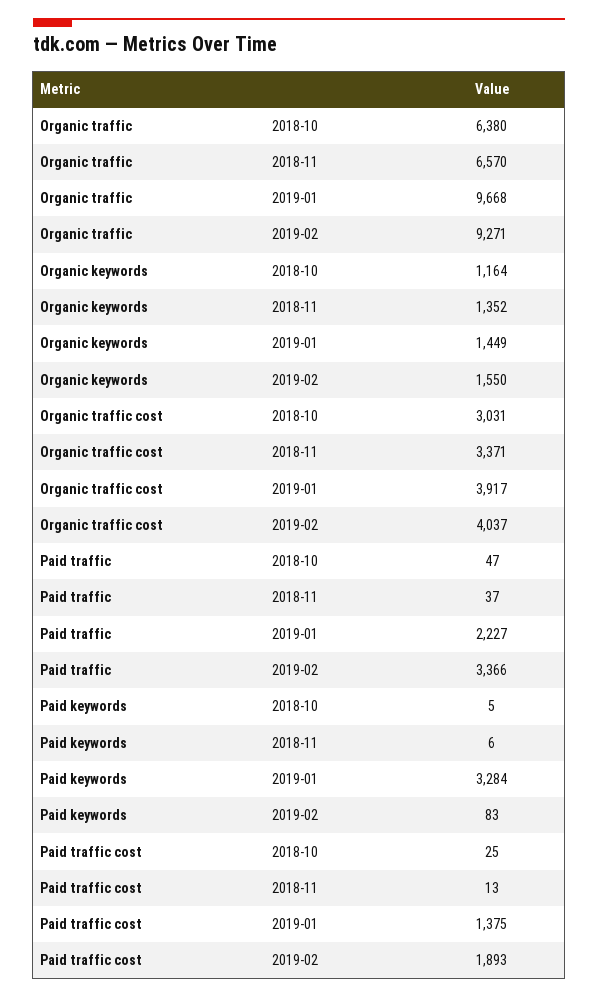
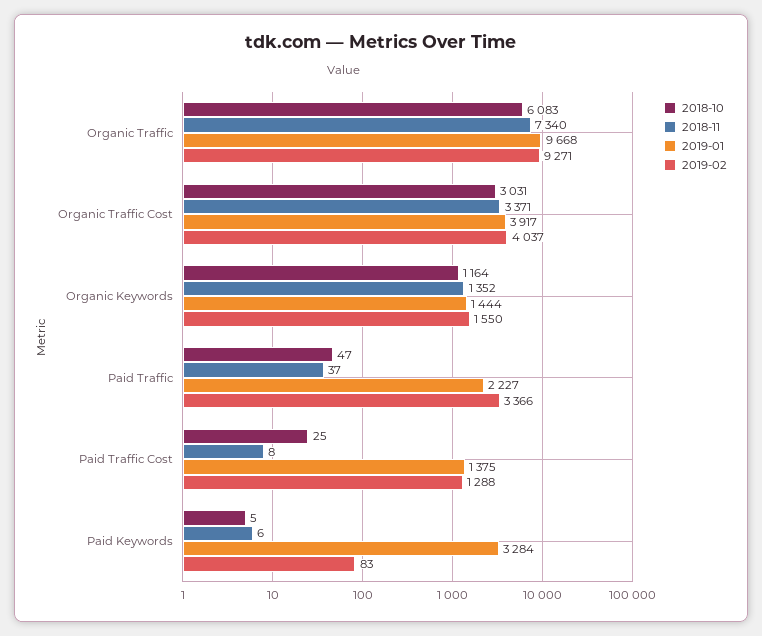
  {
    "2018-10": {
-     "Organic traffic": 6380,
+     "Organic traffic": 6083,
      "Organic keywords": 1164,
      "Organic traffic cost": 3031,
      "Paid traffic": 47,
      "Paid keywords": 5,
      "Paid traffic cost": 25
    },
    "2018-11": {
-     "Organic traffic": 6570,
+     "Organic traffic": 7340,
      "Organic keywords": 1352,
      "Organic traffic cost": 3371,
      "Paid traffic": 37,
      "Paid keywords": 6,
-     "Paid traffic cost": 13
+     "Paid traffic cost": 8
    },
    "2019-01": {
      "Organic traffic": 9668,
-     "Organic keywords": 1449,
+     "Organic keywords": 1444,
      "Organic traffic cost": 3917,
      "Paid traffic": 2227,
      "Paid keywords": 3284,
      "Paid traffic cost": 1375
    },
    "2019-02": {
      "Organic traffic": 9271,
      "Organic keywords": 1550,
      "Organic traffic cost": 4037,
      "Paid traffic": 3366,
      "Paid keywords": 83,
-     "Paid traffic cost": 1893
+     "Paid traffic cost": 1288
    }
  }

